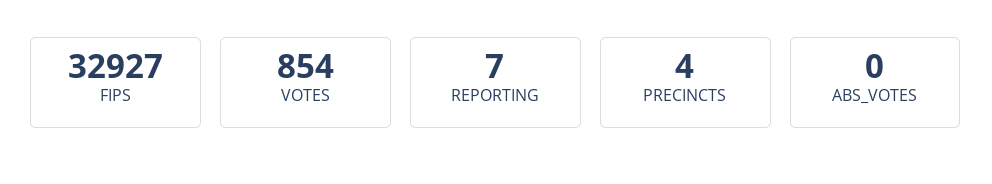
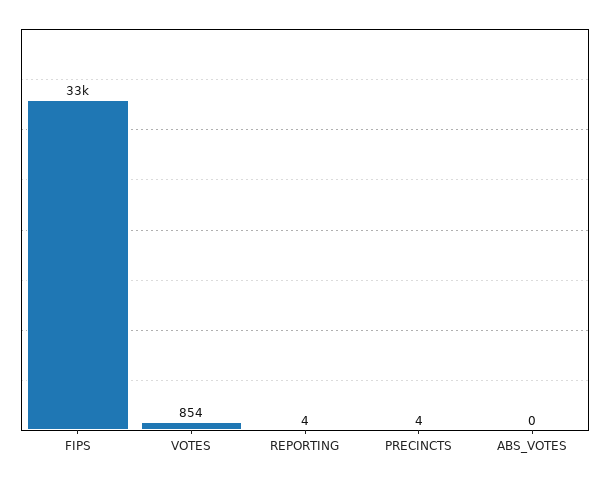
  {
    "FIPS": 32927,
    "VOTES": 854,
-   "REPORTING": 7,
+   "REPORTING": 4,
    "PRECINCTS": 4,
    "ABS_VOTES": 0
  }

